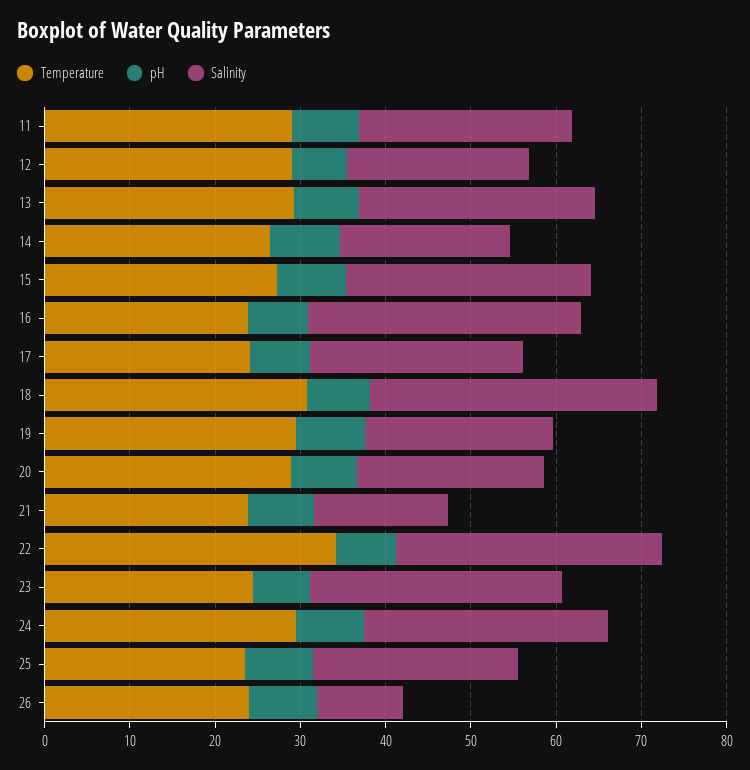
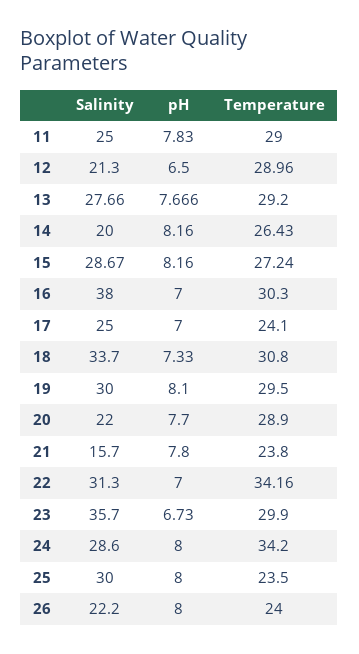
  {
    "Temperature": {
      "11": 29,
      "12": 28.96,
      "13": 29.2,
      "14": 26.43,
      "15": 27.24,
-     "16": 24,
+     "16": 30.3,
      "17": 24.1,
      "18": 30.8,
      "19": 29.5,
      "20": 28.9,
      "21": 23.8,
      "22": 34.16,
-     "23": 24,
+     "23": 29.9,
-     "24": 30,
+     "24": 34.2,
      "25": 23.5,
      "26": 24
    },
    "pH": {
      "11": 7.83,
      "12": 6.5,
      "13": 7.666,
      "14": 8.16,
      "15": 8.16,
      "16": 7,
      "17": 7,
      "18": 7.33,
      "19": 8.1,
      "20": 7.7,
      "21": 7.8,
      "22": 7,
      "23": 6.73,
      "24": 8,
      "25": 8,
      "26": 8
    },
    "Salinity": {
      "11": 25,
      "12": 21.3,
      "13": 27.66,
      "14": 20,
      "15": 28.67,
-     "16": 32,
+     "16": 38,
      "17": 25,
      "18": 33.7,
-     "19": 22,
+     "19": 30,
      "20": 22,
      "21": 15.7,
      "22": 31.3,
-     "23": 30,
+     "23": 35.7,
      "24": 28.6,
-     "25": 24,
+     "25": 30,
-     "26": 10
+     "26": 22.2
    }
  }

